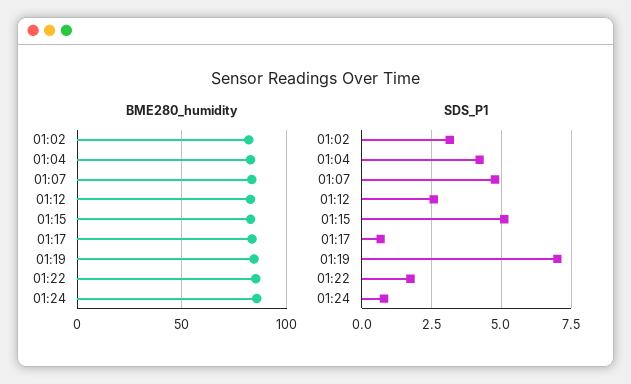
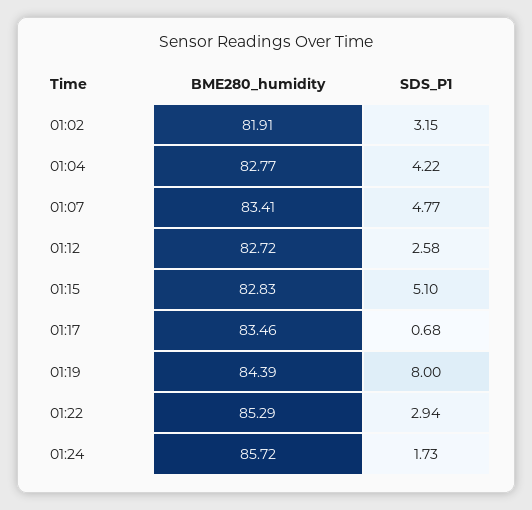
  {
    "BME280_humidity": {
      "01:02": 81.91,
      "01:04": 82.77,
      "01:07": 83.41,
      "01:12": 82.72,
      "01:15": 82.83,
      "01:17": 83.46,
      "01:19": 84.39,
      "01:22": 85.29,
      "01:24": 85.72
    },
    "SDS_P1": {
      "01:02": 3.15,
      "01:04": 4.22,
      "01:07": 4.77,
      "01:12": 2.58,
      "01:15": 5.1,
      "01:17": 0.68,
-     "01:19": 7,
+     "01:19": 8,
-     "01:22": 1.75,
+     "01:22": 2.94,
-     "01:24": 0.75
+     "01:24": 1.73
    }
  }

